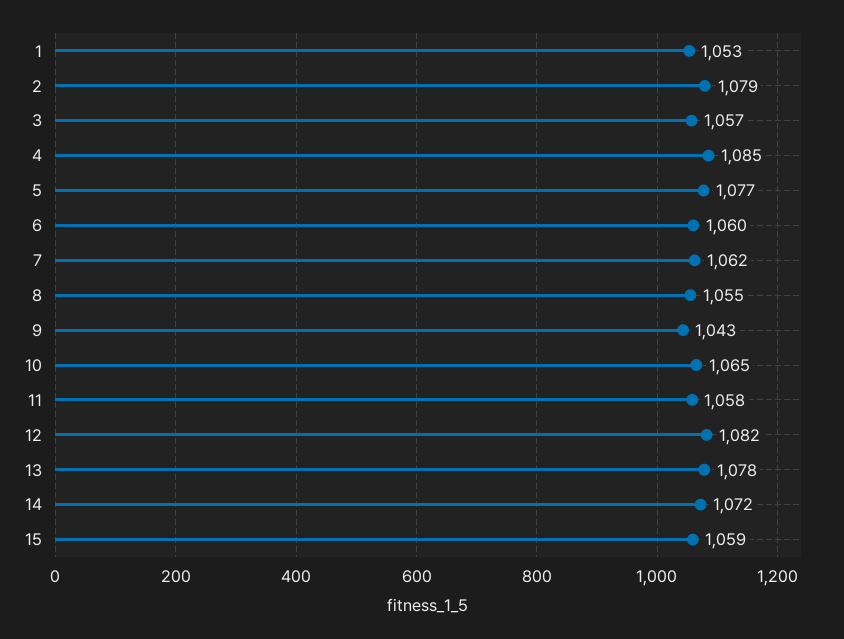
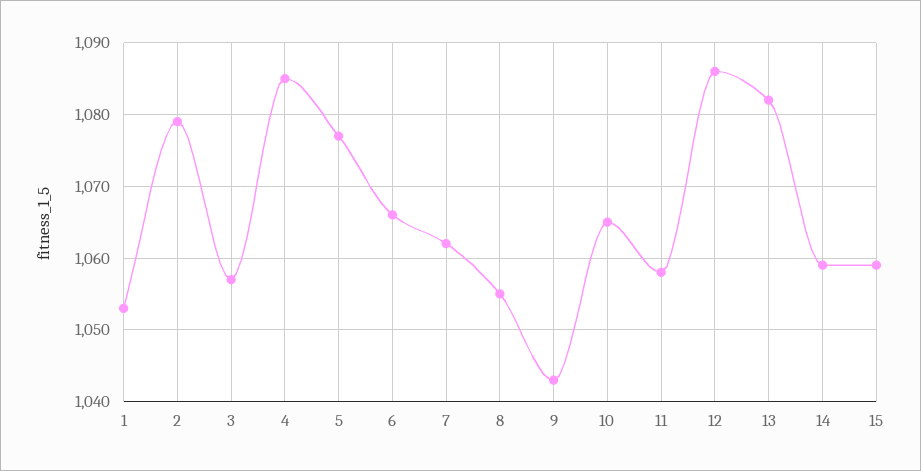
  {
    "1": 1053,
    "2": 1079,
    "3": 1057,
    "4": 1085,
    "5": 1077,
-   "6": 1060,
+   "6": 1066,
    "7": 1062,
    "8": 1055,
    "9": 1043,
    "10": 1065,
    "11": 1058,
-   "12": 1082,
+   "12": 1086,
-   "13": 1078,
+   "13": 1082,
-   "14": 1072,
+   "14": 1059,
    "15": 1059
  }

